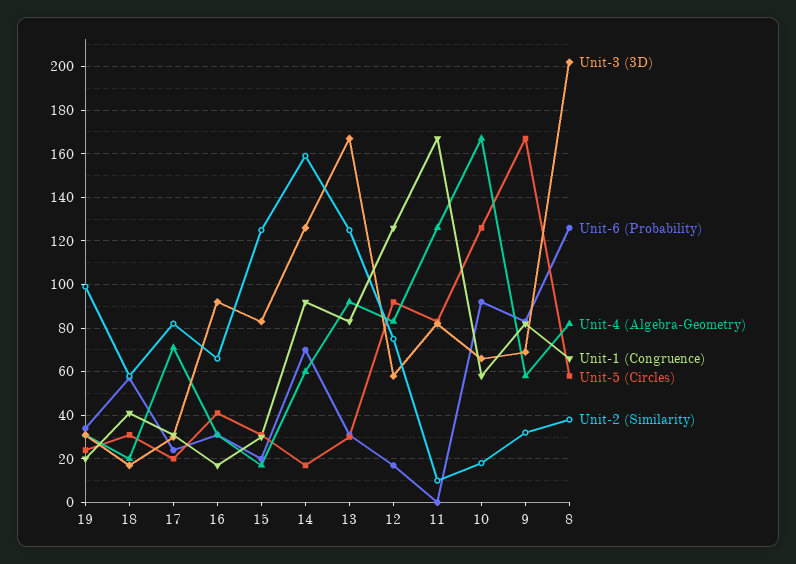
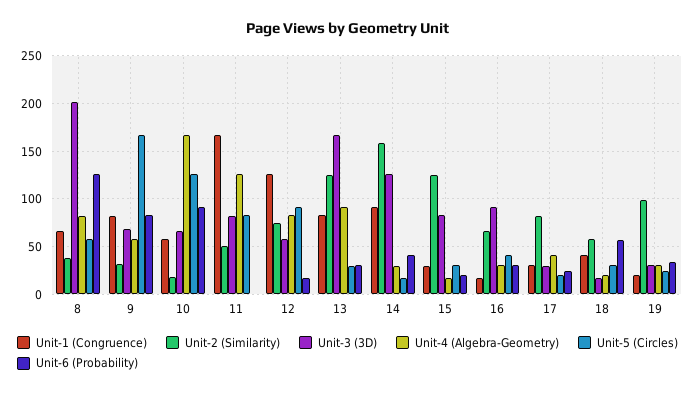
  {
    "Unit-3 (3D)": {
      "19": 30,
      "18": 15,
      "17": 30,
      "16": 90,
      "15": 85,
      "14": 125,
      "13": 165,
      "12": 60,
      "11": 80,
      "10": 65,
      "9": 70,
      "8": 200
    },
    "Unit-6 (Probability)": {
      "19": 35,
      "18": 55,
      "17": 25,
      "16": 30,
      "15": 20,
-     "14": 70,
+     "14": 40,
      "13": 30,
      "12": 15,
      "11": 0,
      "10": 90,
      "9": 85,
      "8": 125
    },
    "Unit-4 (Algebra-Geometry)": {
      "19": 30,
      "18": 20,
-     "17": 70,
+     "17": 40,
      "16": 30,
      "15": 15,
-     "14": 60,
+     "14": 30,
      "13": 90,
      "12": 85,
      "11": 125,
      "10": 165,
      "9": 60,
      "8": 80
    },
    "Unit-1 (Congruence)": {
      "19": 20,
      "18": 40,
      "17": 30,
      "16": 15,
      "15": 30,
      "14": 90,
      "13": 85,
      "12": 125,
      "11": 165,
      "10": 60,
      "9": 80,
      "8": 65
    },
    "Unit-5 (Circles)": {
      "19": 25,
      "18": 30,
      "17": 20,
      "16": 40,
      "15": 30,
      "14": 15,
      "13": 30,
      "12": 90,
      "11": 85,
      "10": 125,
      "9": 165,
      "8": 60
    },
    "Unit-2 (Similarity)": {
      "19": 100,
      "18": 60,
      "17": 80,
      "16": 65,
      "15": 125,
      "14": 160,
      "13": 125,
      "12": 75,
-     "11": 10,
+     "11": 50,
      "10": 20,
      "9": 30,
      "8": 40
    }
  }

